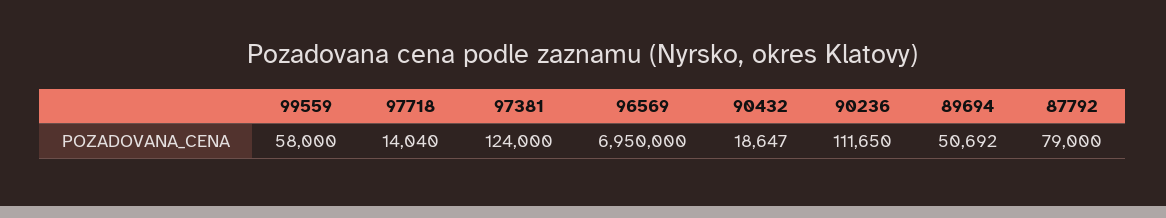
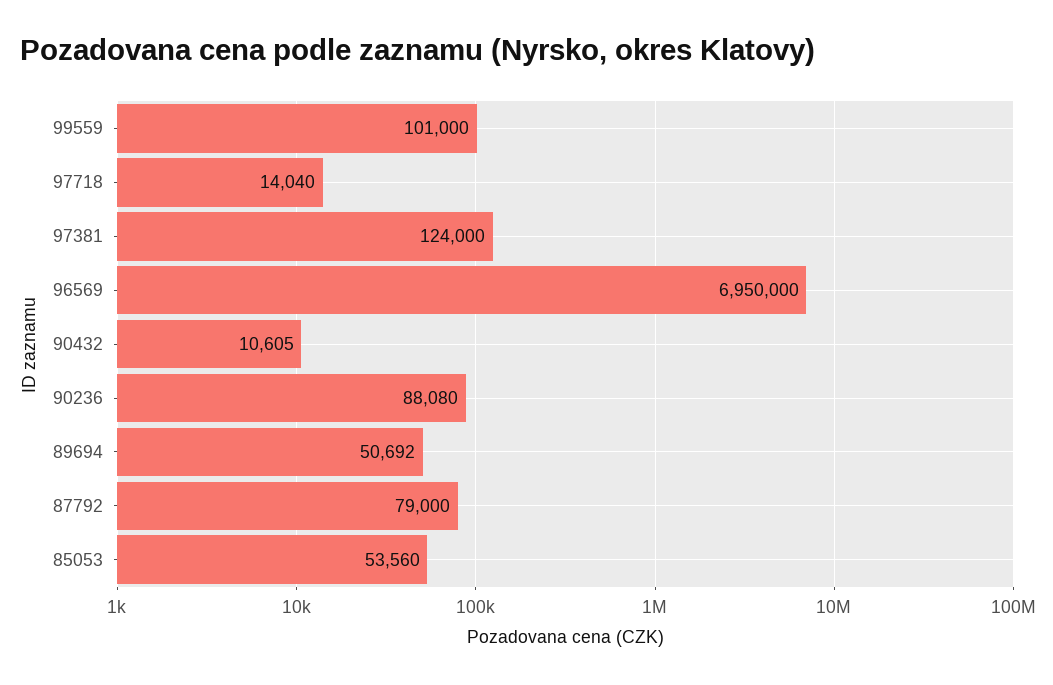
  {
-   "99559": 58000,
+   "99559": 101000,
    "97718": 14040,
    "97381": 124000,
    "96569": 6950000,
-   "90432": 18647,
+   "90432": 10605,
-   "90236": 111650,
+   "90236": 88080,
    "89694": 50692,
-   "87792": 79000
+   "87792": 79000,
+   "85053": 53560
  }

